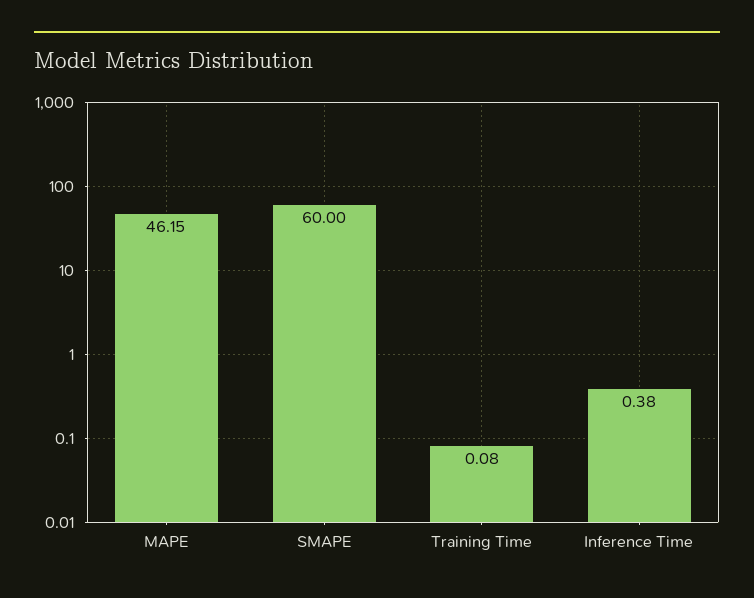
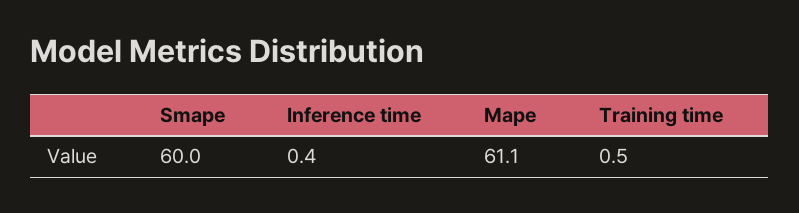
  {
-   "MAPE": 46.15,
+   "MAPE": 61.1,
    "SMAPE": 60,
-   "Training Time": 0.08,
+   "Training Time": 0.5,
    "Inference Time": 0.38
  }

